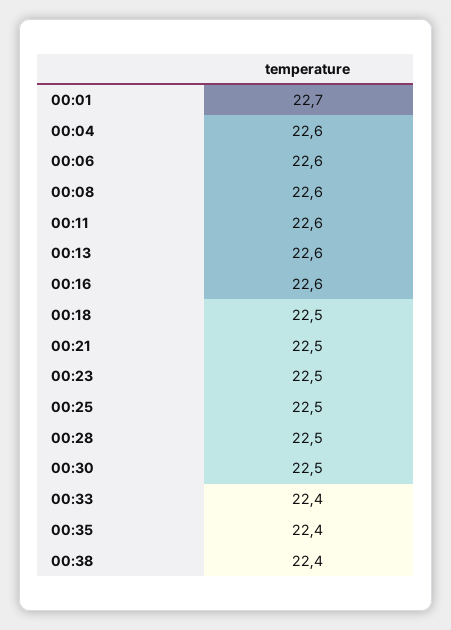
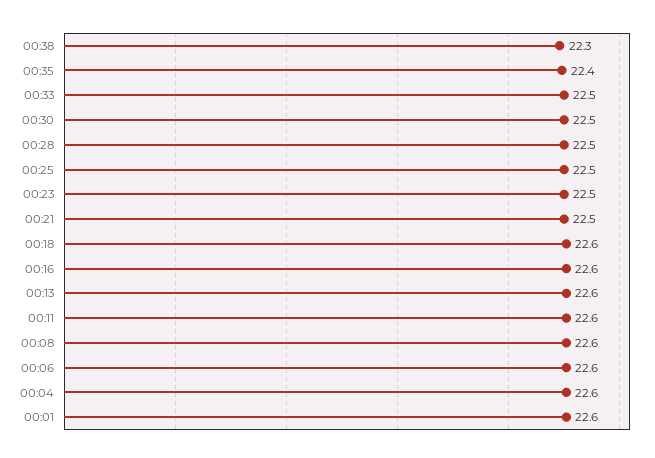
  {
-   "00:01": 22.7,
+   "00:01": 22.6,
    "00:04": 22.6,
    "00:06": 22.6,
    "00:08": 22.6,
    "00:11": 22.6,
    "00:13": 22.6,
    "00:16": 22.6,
-   "00:18": 22.5,
+   "00:18": 22.6,
    "00:21": 22.5,
    "00:23": 22.5,
    "00:25": 22.5,
    "00:28": 22.5,
    "00:30": 22.5,
-   "00:33": 22.4,
+   "00:33": 22.5,
    "00:35": 22.4,
-   "00:38": 22.4
+   "00:38": 22.3
  }

